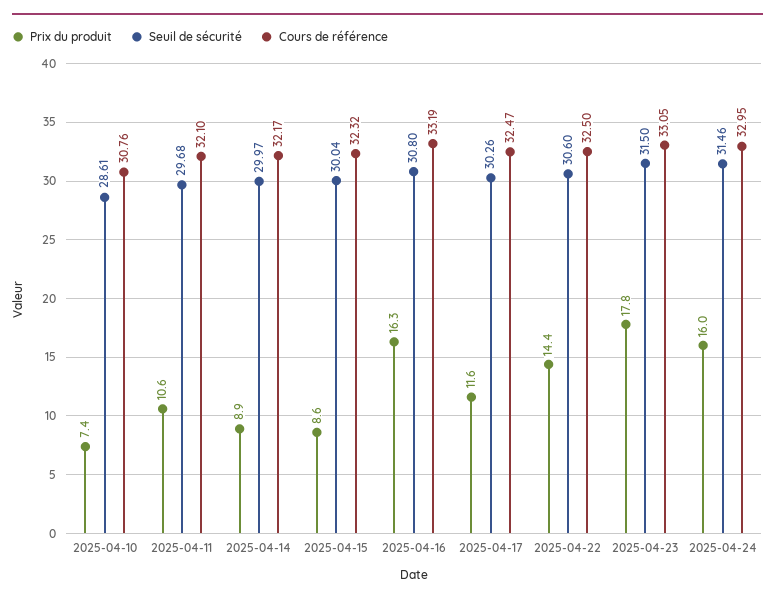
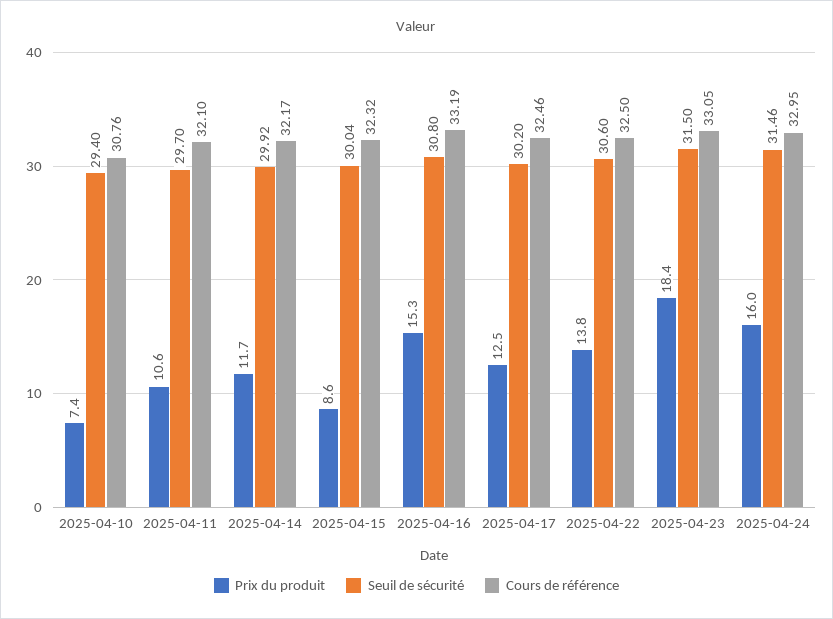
  {
    "Prix du produit": {
      "2025-04-10": 7.4,
      "2025-04-11": 10.6,
-     "2025-04-14": 8.9,
+     "2025-04-14": 11.7,
      "2025-04-15": 8.6,
-     "2025-04-16": 16.3,
+     "2025-04-16": 15.3,
-     "2025-04-17": 11.6,
+     "2025-04-17": 12.5,
-     "2025-04-22": 14.4,
+     "2025-04-22": 13.8,
-     "2025-04-23": 17.8,
+     "2025-04-23": 18.4,
      "2025-04-24": 16
    },
    "Seuil de sécurité": {
-     "2025-04-10": 28.61,
+     "2025-04-10": 29.4,
-     "2025-04-11": 29.68,
+     "2025-04-11": 29.7,
-     "2025-04-14": 29.97,
+     "2025-04-14": 29.92,
      "2025-04-15": 30.04,
      "2025-04-16": 30.8,
-     "2025-04-17": 30.26,
+     "2025-04-17": 30.2,
      "2025-04-22": 30.6,
      "2025-04-23": 31.5,
      "2025-04-24": 31.46
    },
    "Cours de référence": {
      "2025-04-10": 30.76,
      "2025-04-11": 32.1,
      "2025-04-14": 32.17,
      "2025-04-15": 32.32,
      "2025-04-16": 33.19,
-     "2025-04-17": 32.47,
+     "2025-04-17": 32.46,
      "2025-04-22": 32.5,
      "2025-04-23": 33.05,
      "2025-04-24": 32.95
    }
  }

